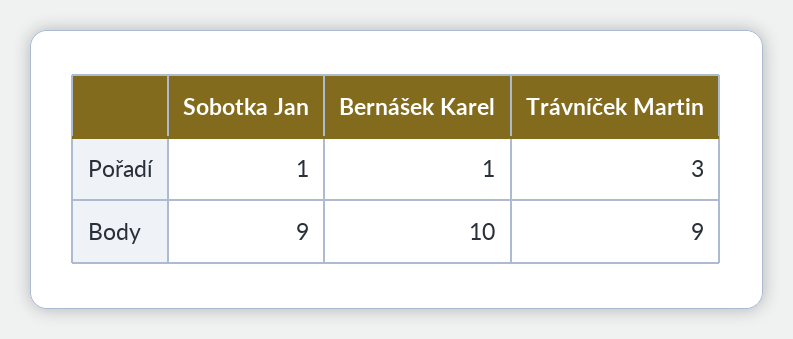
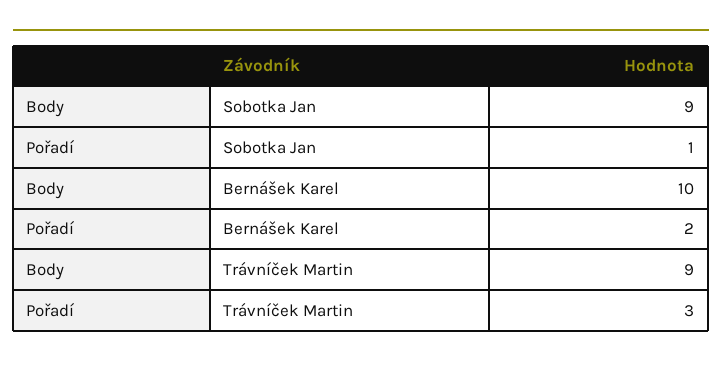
  {
    "Sobotka Jan": {
      "Pořadí": 1,
      "Body": 9
    },
    "Bernášek Karel": {
-     "Pořadí": 1,
+     "Pořadí": 2,
      "Body": 10
    },
    "Trávníček Martin": {
      "Pořadí": 3,
      "Body": 9
    }
  }

